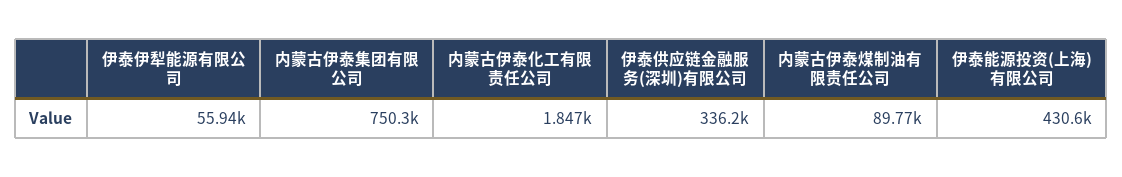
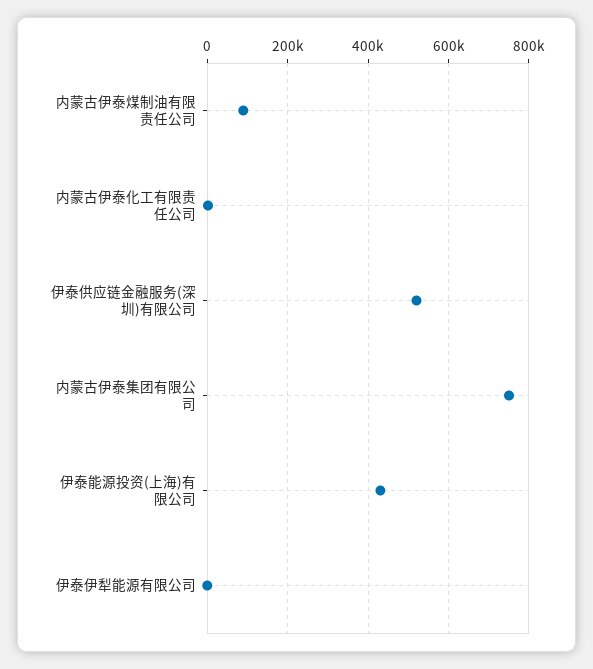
  {
-   "伊泰伊犁能源有限公司": 55940,
+   "伊泰伊犁能源有限公司": 0,
    "内蒙古伊泰集团有限公司": 750300,
    "内蒙古伊泰化工有限责任公司": 1847,
-   "伊泰供应链金融服务(深圳)有限公司": 336200,
+   "伊泰供应链金融服务(深圳)有限公司": 520000,
    "内蒙古伊泰煤制油有限责任公司": 89770,
    "伊泰能源投资(上海)有限公司": 430600
  }

